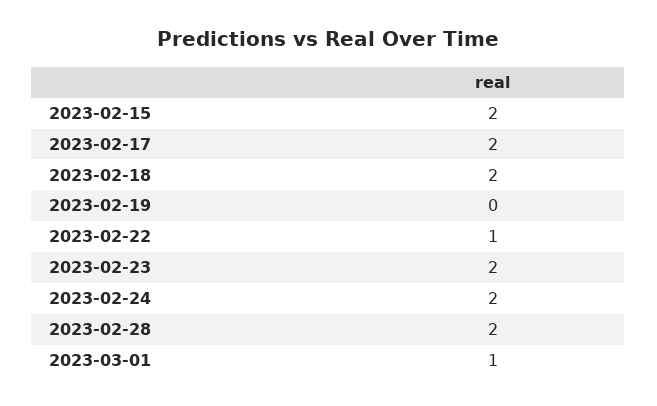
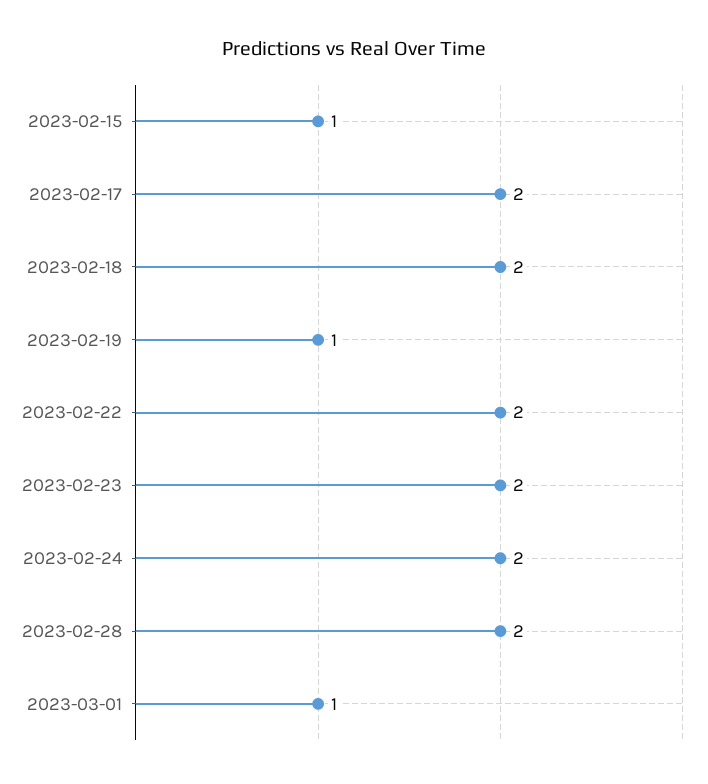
  {
-   "2023-02-15": 2,
+   "2023-02-15": 1,
    "2023-02-17": 2,
    "2023-02-18": 2,
-   "2023-02-19": 0,
+   "2023-02-19": 1,
-   "2023-02-22": 1,
+   "2023-02-22": 2,
    "2023-02-23": 2,
    "2023-02-24": 2,
    "2023-02-28": 2,
    "2023-03-01": 1
  }

